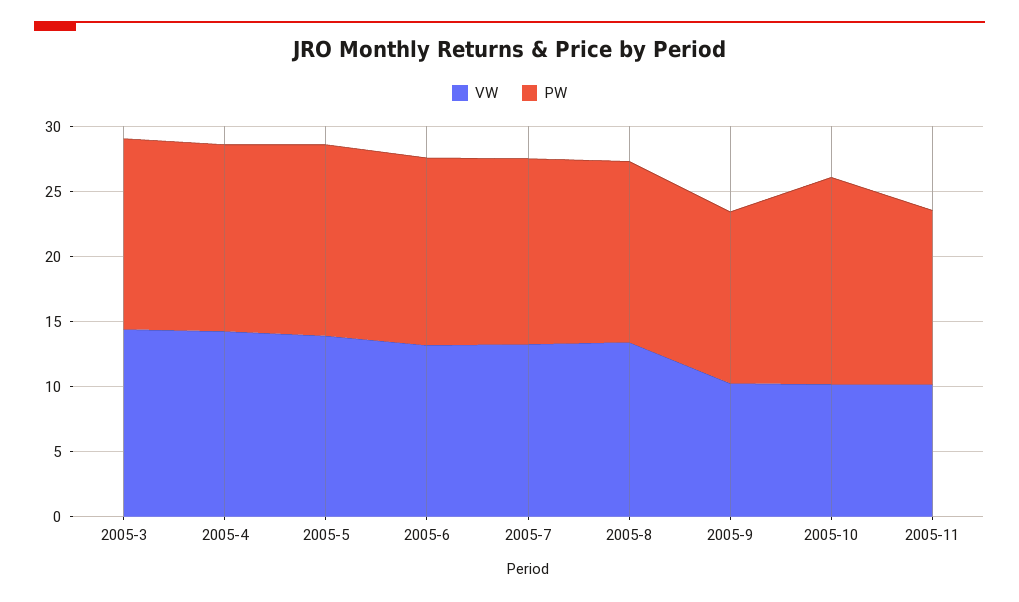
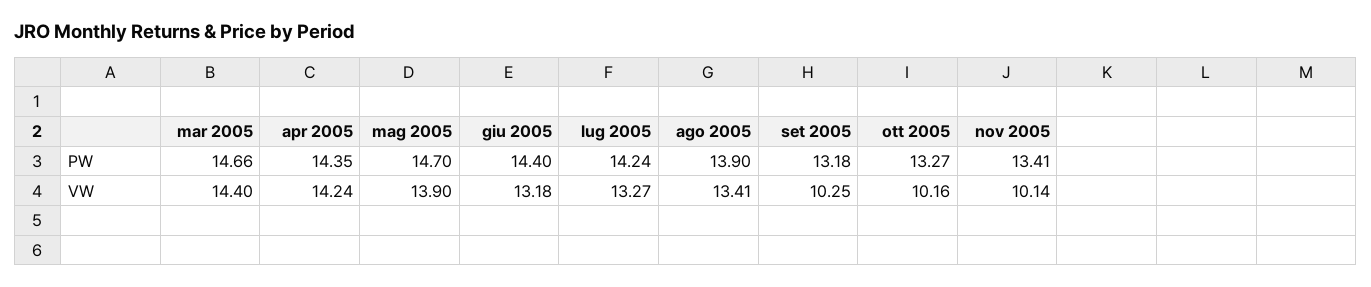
  {
    "VW": {
      "2005-3": 14.4,
      "2005-4": 14.24,
      "2005-5": 13.9,
      "2005-6": 13.18,
      "2005-7": 13.27,
      "2005-8": 13.41,
      "2005-9": 10.25,
      "2005-10": 10.16,
      "2005-11": 10.14
    },
    "PW": {
      "2005-3": 14.66,
      "2005-4": 14.35,
      "2005-5": 14.7,
      "2005-6": 14.4,
      "2005-7": 14.24,
      "2005-8": 13.9,
      "2005-9": 13.18,
-     "2005-10": 16,
+     "2005-10": 13.27,
      "2005-11": 13.41
    }
  }

